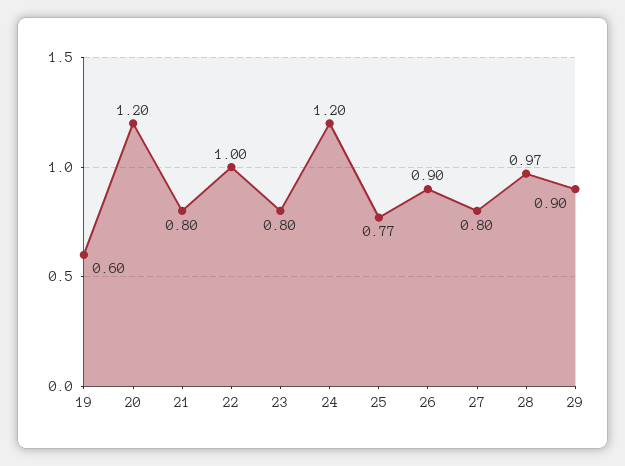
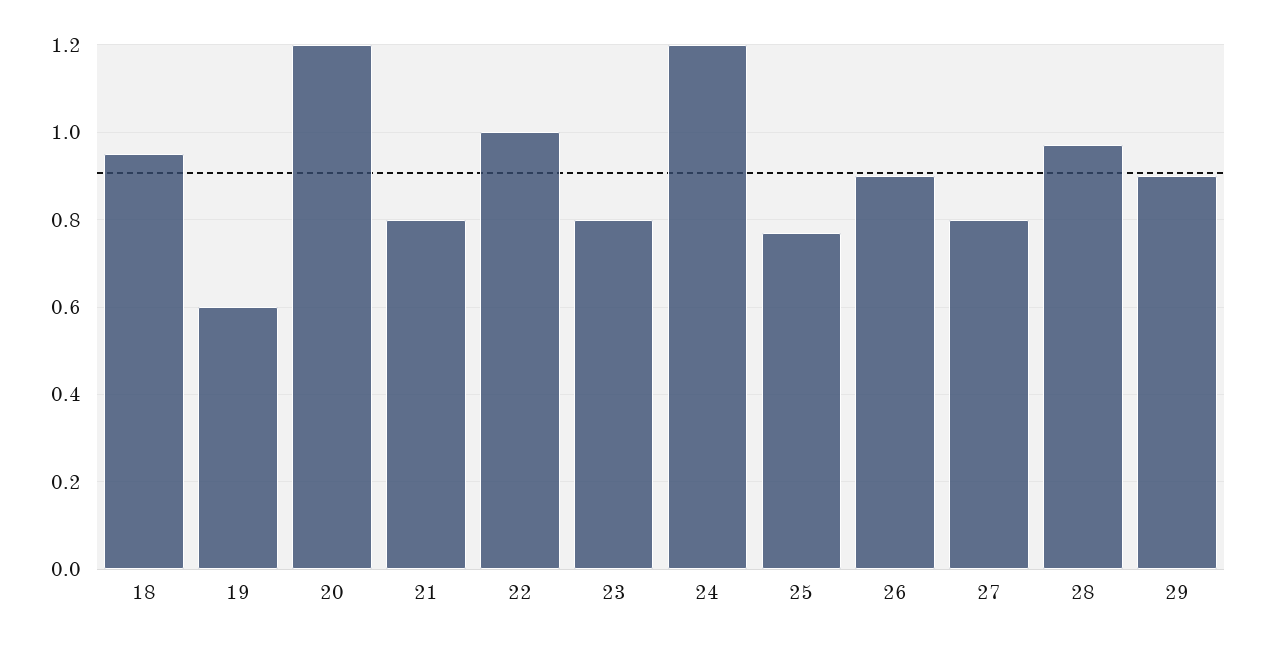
  {
    "19": 0.6,
    "20": 1.2,
    "21": 0.8,
    "22": 1,
    "23": 0.8,
    "24": 1.2,
    "25": 0.77,
    "26": 0.9,
    "27": 0.8,
    "28": 0.97,
-   "29": 0.9
+   "29": 0.9,
+   "18": 0.95
  }

